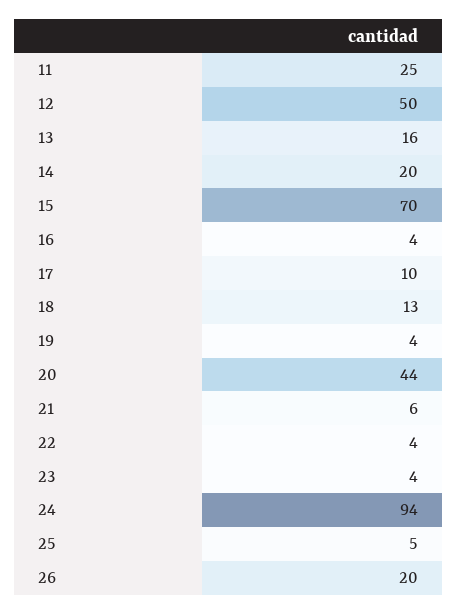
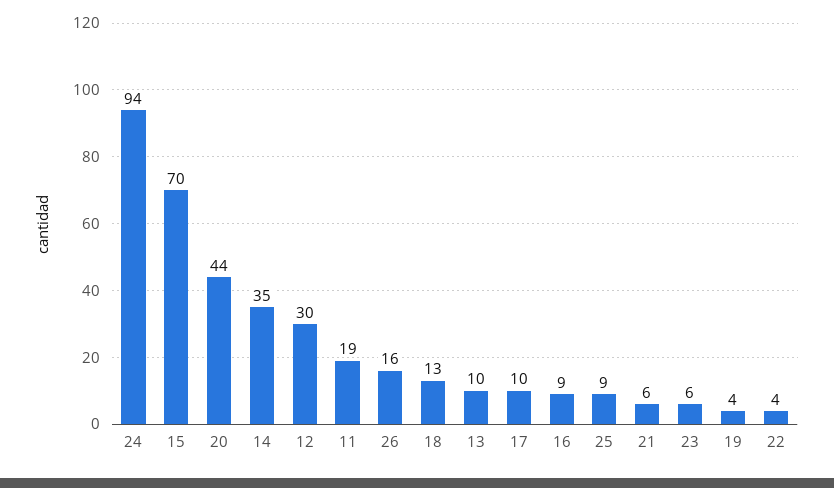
  {
-   "11": 25,
+   "11": 19,
-   "12": 50,
+   "12": 30,
-   "13": 16,
+   "13": 10,
-   "14": 20,
+   "14": 35,
    "15": 70,
-   "16": 4,
+   "16": 9,
    "17": 10,
    "18": 13,
    "19": 4,
    "20": 44,
    "21": 6,
    "22": 4,
-   "23": 4,
+   "23": 6,
    "24": 94,
-   "25": 5,
+   "25": 9,
-   "26": 20
+   "26": 16
  }

